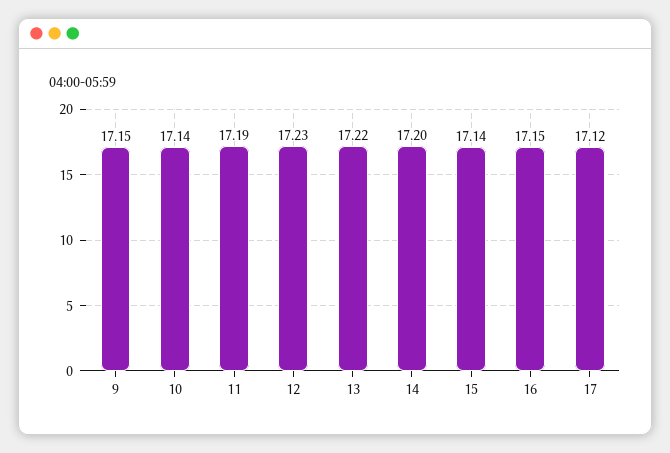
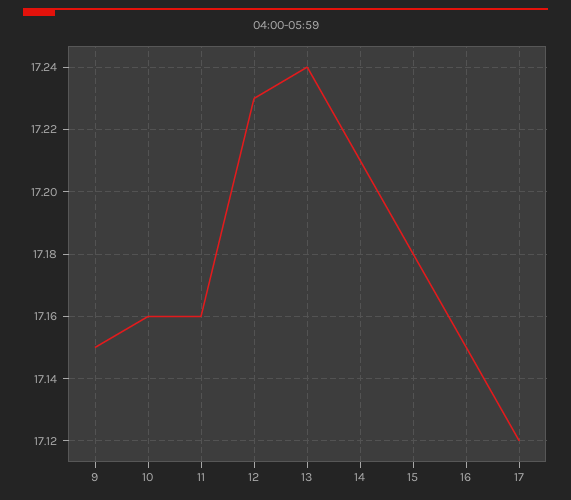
  {
    "9": 17.15,
-   "10": 17.14,
+   "10": 17.16,
-   "11": 17.19,
+   "11": 17.16,
    "12": 17.23,
-   "13": 17.22,
+   "13": 17.24,
-   "14": 17.2,
+   "14": 17.21,
-   "15": 17.14,
+   "15": 17.18,
    "16": 17.15,
    "17": 17.12
  }

